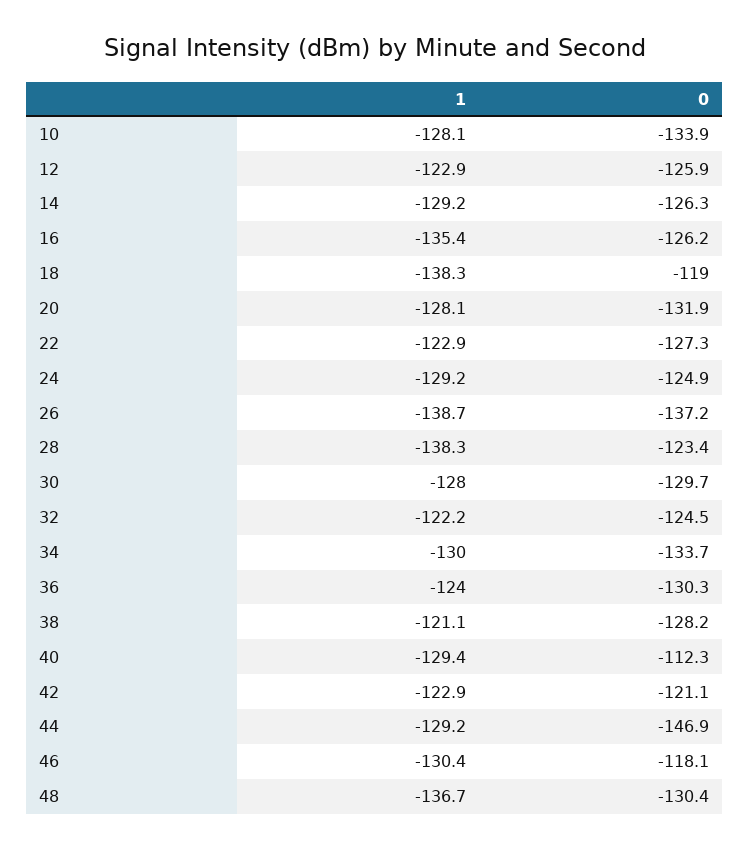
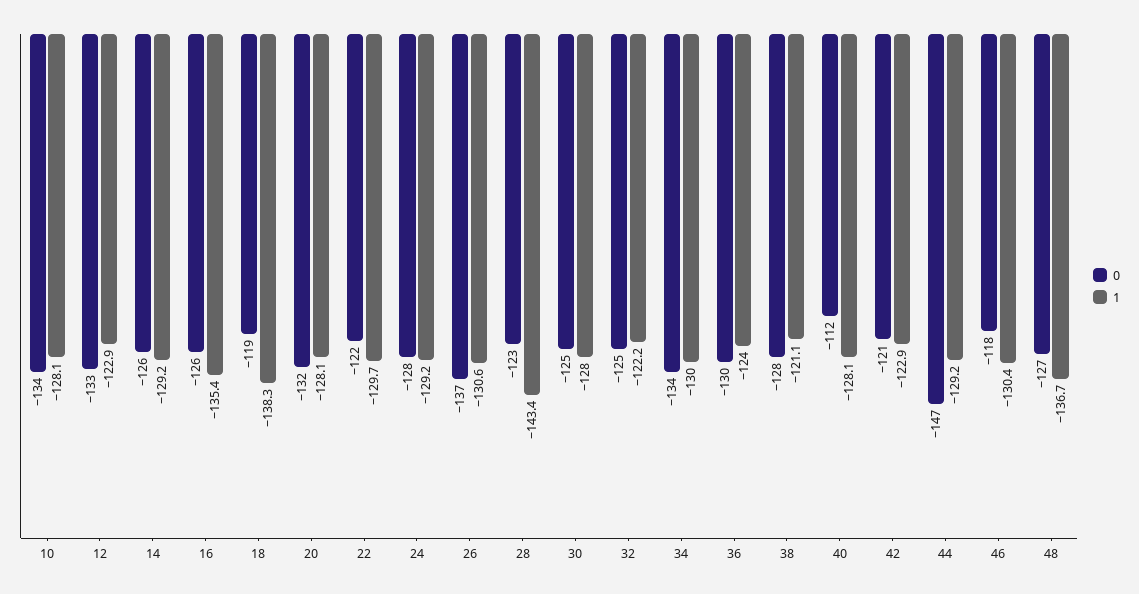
  {
    "1": {
      "10": -128.1,
      "12": -122.9,
      "14": -129.2,
      "16": -135.4,
      "18": -138.3,
      "20": -128.1,
-     "22": -122.9,
+     "22": -129.7,
      "24": -129.2,
-     "26": -138.7,
+     "26": -130.6,
-     "28": -138.3,
+     "28": -143.4,
      "30": -128,
      "32": -122.2,
      "34": -130,
      "36": -124,
      "38": -121.1,
-     "40": -129.4,
+     "40": -128.1,
      "42": -122.9,
      "44": -129.2,
      "46": -130.4,
      "48": -136.7
    },
    "0": {
      "10": -133.9,
-     "12": -125.9,
+     "12": -133,
      "14": -126.3,
      "16": -126.2,
      "18": -119,
      "20": -131.9,
-     "22": -127.3,
+     "22": -122,
-     "24": -124.9,
+     "24": -128,
      "26": -137.2,
      "28": -123.4,
-     "30": -129.7,
+     "30": -125,
      "32": -124.5,
      "34": -133.7,
      "36": -130.3,
      "38": -128.2,
      "40": -112.3,
      "42": -121.1,
      "44": -146.9,
      "46": -118.1,
-     "48": -130.4
+     "48": -127
    }
  }

